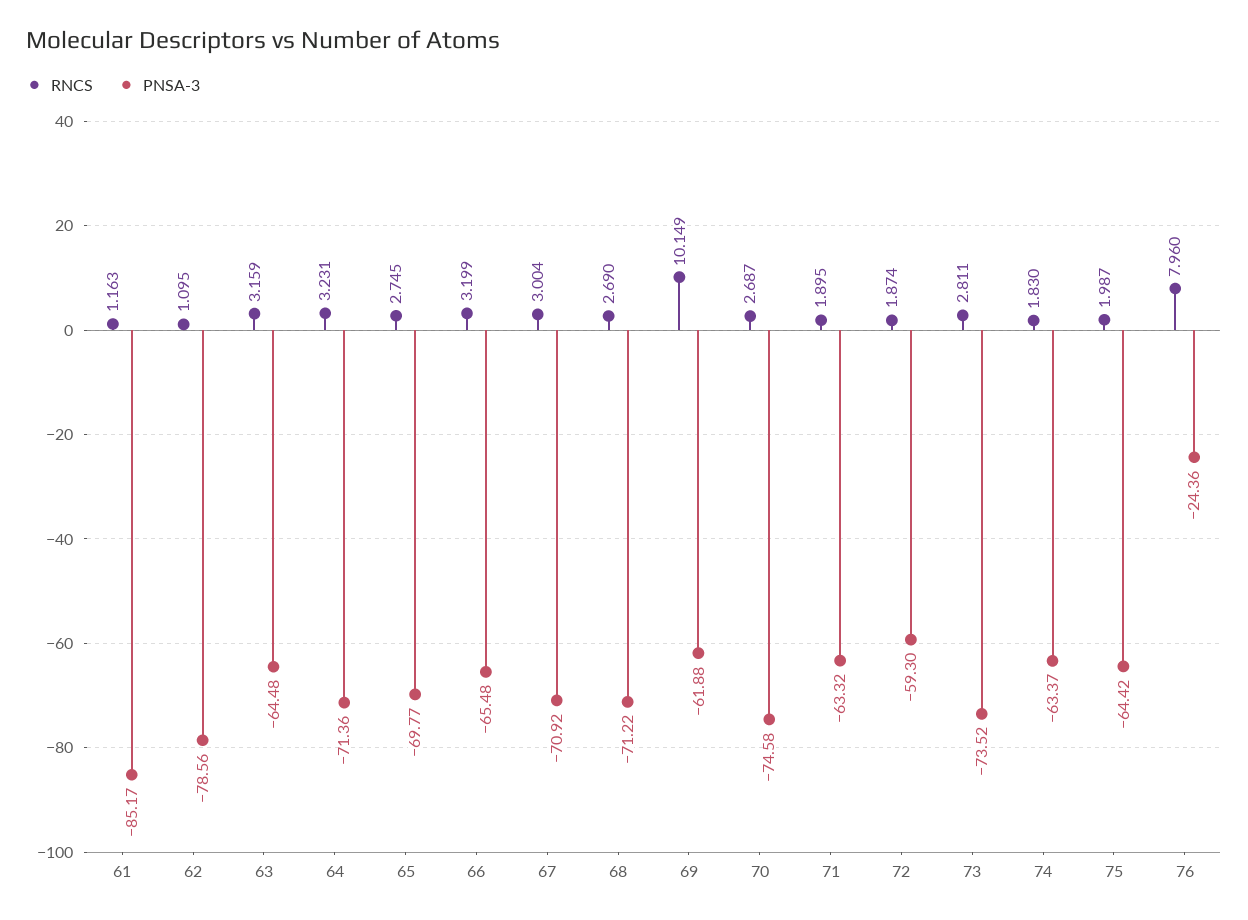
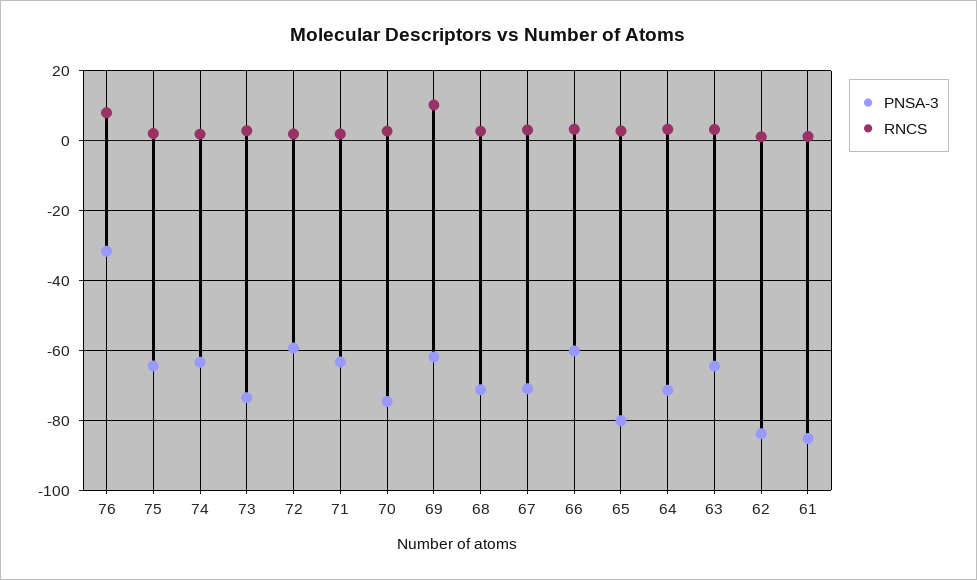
  {
    "RNCS": {
      "61": 1.163,
      "62": 1.095,
      "63": 3.159,
      "64": 3.231,
      "65": 2.745,
      "66": 3.199,
      "67": 3.004,
      "68": 2.69,
      "69": 10.149,
      "70": 2.687,
      "71": 1.895,
      "72": 1.874,
      "73": 2.811,
      "74": 1.83,
      "75": 1.987,
      "76": 7.96
    },
    "PNSA-3": {
      "61": -85.17,
-     "62": -78.56,
+     "62": -84,
      "63": -64.48,
      "64": -71.36,
-     "65": -69.77,
+     "65": -80,
-     "66": -65.48,
+     "66": -60,
      "67": -70.92,
      "68": -71.22,
      "69": -61.88,
      "70": -74.58,
      "71": -63.32,
      "72": -59.3,
      "73": -73.52,
      "74": -63.37,
      "75": -64.42,
-     "76": -24.36
+     "76": -32
    }
  }

